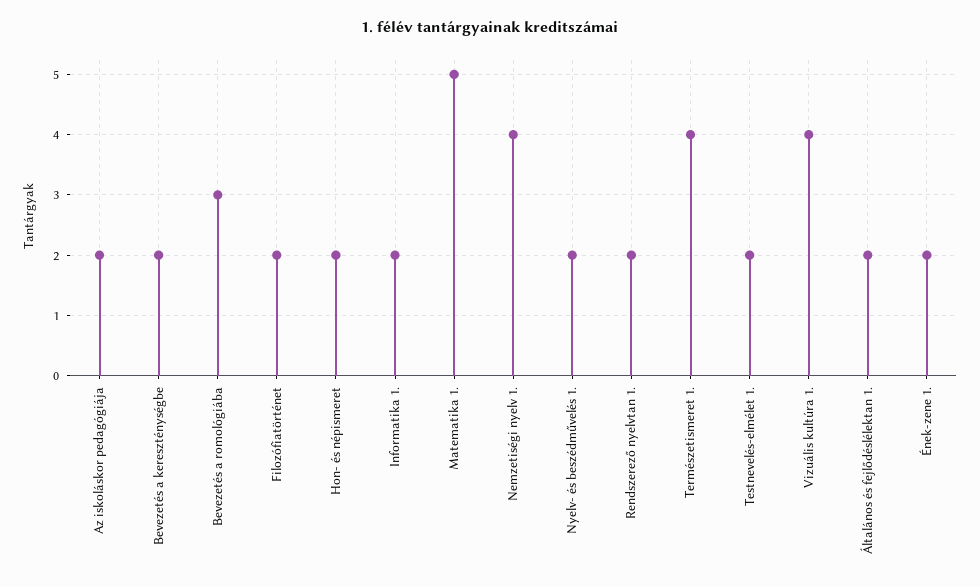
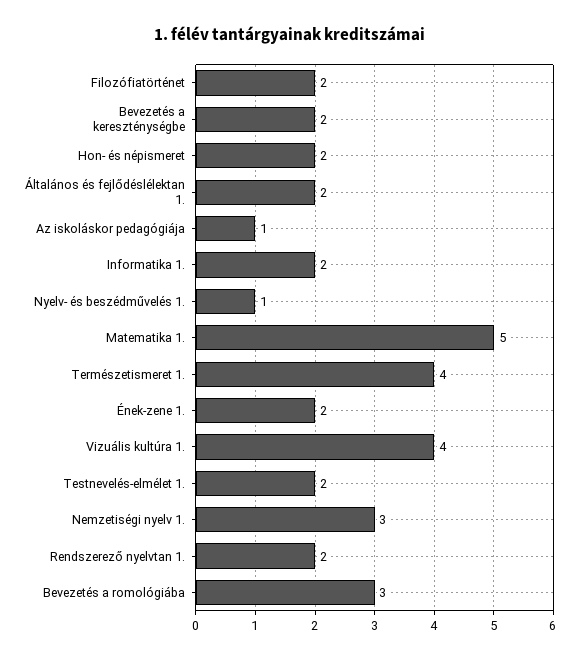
  {
-   "Az iskoláskor pedagógiája": 2,
+   "Az iskoláskor pedagógiája": 1,
    "Bevezetés a kereszténységbe": 2,
    "Bevezetés a romológiába": 3,
    "Filozófiatörténet": 2,
    "Hon- és népismeret": 2,
    "Informatika 1.": 2,
    "Matematika 1.": 5,
-   "Nemzetiségi nyelv 1.": 4,
+   "Nemzetiségi nyelv 1.": 3,
-   "Nyelv- és beszédművelés 1.": 2,
+   "Nyelv- és beszédművelés 1.": 1,
    "Rendszerező nyelvtan 1.": 2,
    "Természetismeret 1.": 4,
    "Testnevelés-elmélet 1.": 2,
    "Vizuális kultúra 1.": 4,
    "Általános és fejlődéslélektan 1.": 2,
    "Ének-zene 1.": 2
  }

